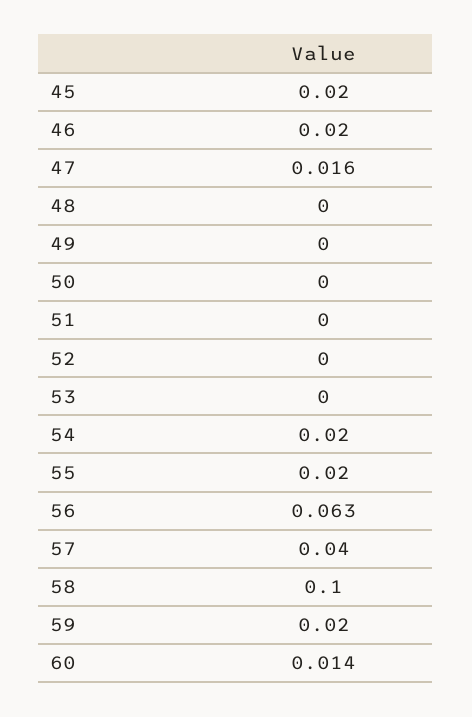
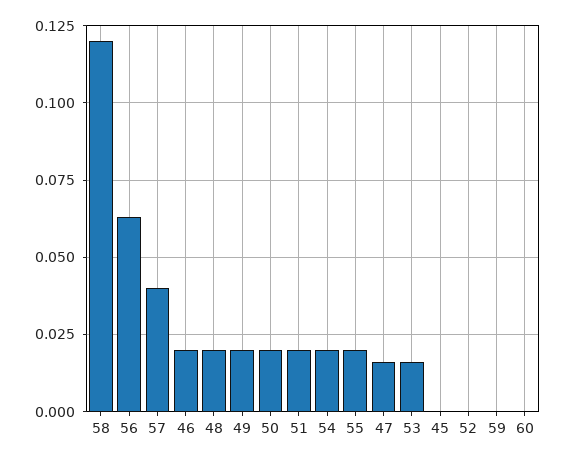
  {
-   "45": 0.02,
+   "45": 0,
    "46": 0.02,
    "47": 0.016,
-   "48": 0,
+   "48": 0.02,
-   "49": 0,
+   "49": 0.02,
-   "50": 0,
+   "50": 0.02,
-   "51": 0,
+   "51": 0.02,
    "52": 0,
-   "53": 0,
+   "53": 0.015,
    "54": 0.02,
    "55": 0.02,
    "56": 0.063,
    "57": 0.04,
-   "58": 0.1,
+   "58": 0.12,
-   "59": 0.02,
+   "59": 0,
-   "60": 0.014
+   "60": 0
  }

